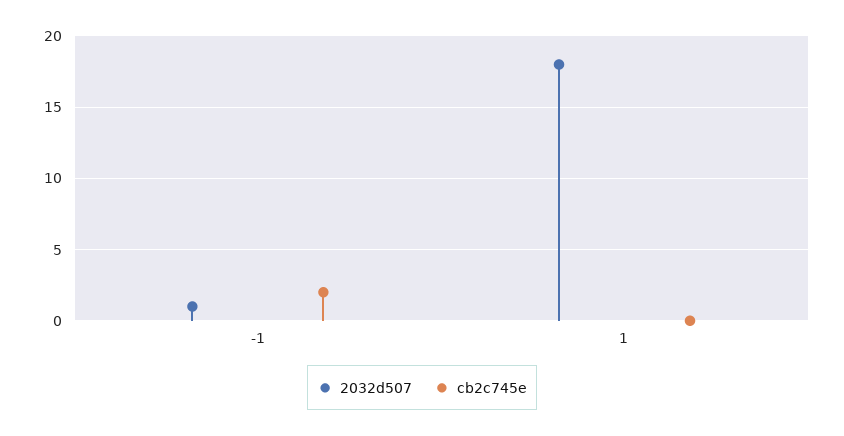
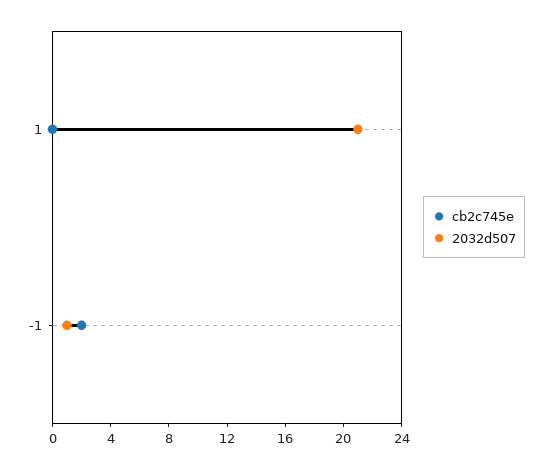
  {
    "2032d507": {
      "-1": 1,
-     "1": 18
+     "1": 21
    },
    "cb2c745e": {
      "-1": 2,
      "1": 0
    }
  }

